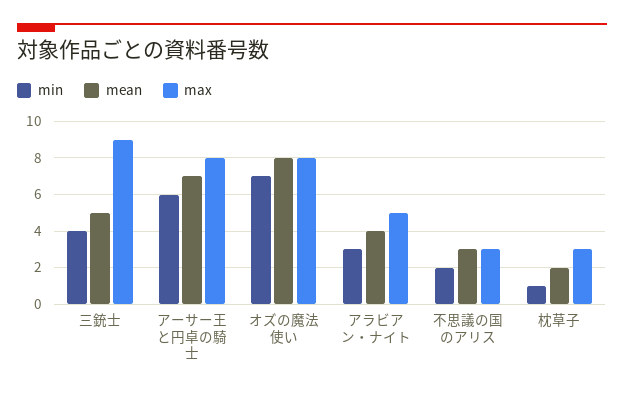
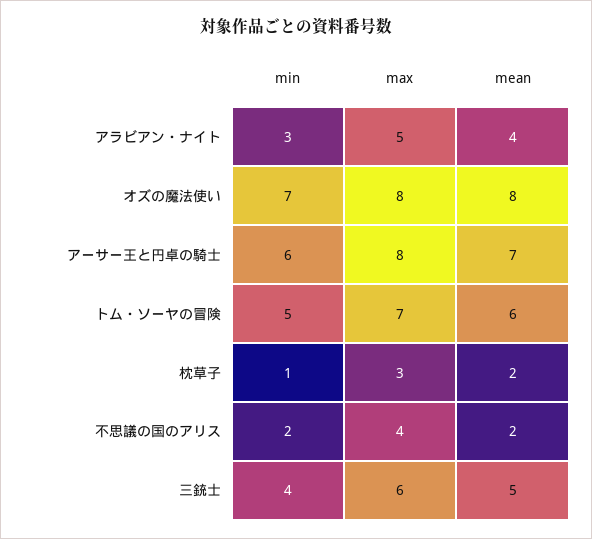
  {
    "min": {
      "三銃士": 4,
      "アーサー王と円卓の騎士": 6,
      "オズの魔法使い": 7,
      "アラビアン・ナイト": 3,
      "不思議の国のアリス": 2,
-     "枕草子": 1
+     "枕草子": 1,
+     "トム・ソーヤの冒険": 5
    },
    "mean": {
      "三銃士": 5,
      "アーサー王と円卓の騎士": 7,
      "オズの魔法使い": 8,
      "アラビアン・ナイト": 4,
-     "不思議の国のアリス": 3,
+     "不思議の国のアリス": 2,
-     "枕草子": 2
+     "枕草子": 2,
+     "トム・ソーヤの冒険": 6
    },
    "max": {
-     "三銃士": 9,
+     "三銃士": 6,
      "アーサー王と円卓の騎士": 8,
      "オズの魔法使い": 8,
      "アラビアン・ナイト": 5,
-     "不思議の国のアリス": 3,
+     "不思議の国のアリス": 4,
-     "枕草子": 3
+     "枕草子": 3,
+     "トム・ソーヤの冒険": 7
    }
  }

